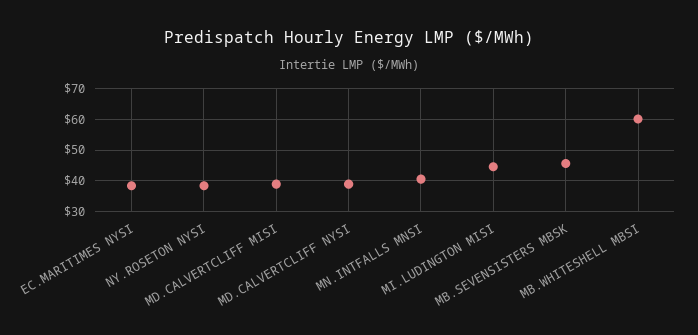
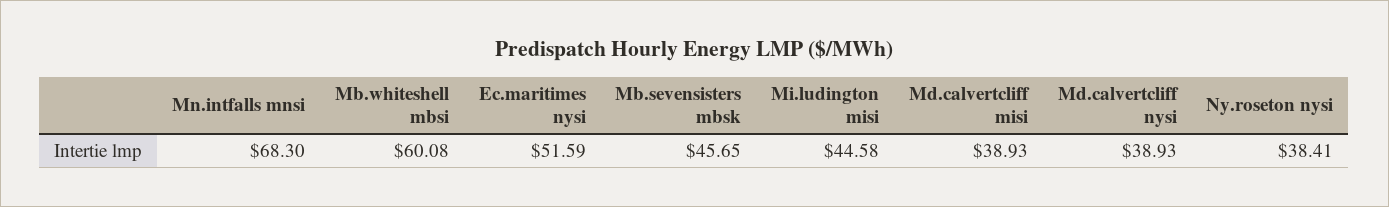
  {
-   "EC.MARITIMES NYSI": 38,
+   "EC.MARITIMES NYSI": 51.59,
    "NY.ROSETON NYSI": 38.41,
    "MD.CALVERTCLIFF MISI": 38.93,
    "MD.CALVERTCLIFF NYSI": 38.93,
-   "MN.INTFALLS MNSI": 40,
+   "MN.INTFALLS MNSI": 68.3,
    "MI.LUDINGTON MISI": 44.58,
    "MB.SEVENSISTERS MBSK": 45.65,
    "MB.WHITESHELL MBSI": 60.08
  }

